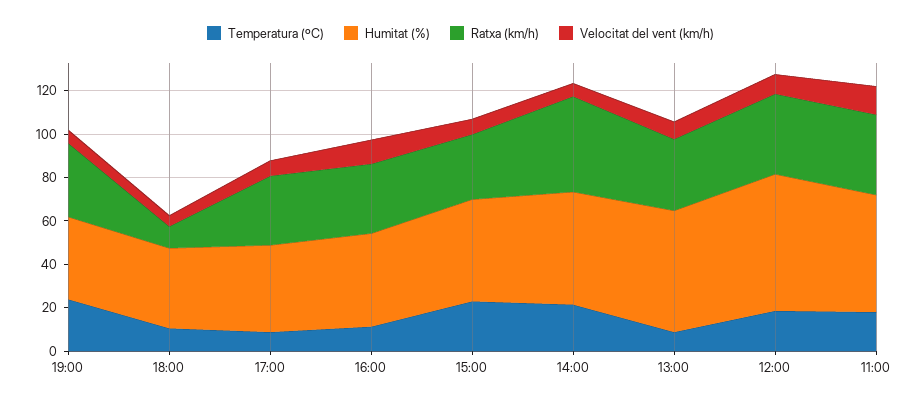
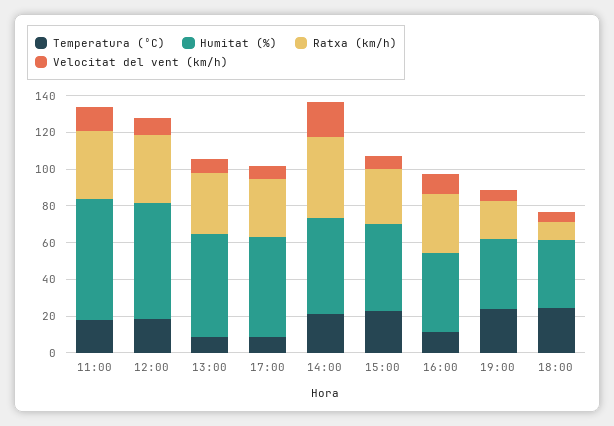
  {
    "Temperatura (ºC)": {
      "19:00": 25,
-     "18:00": 10,
+     "18:00": 25,
      "17:00": 10,
      "16:00": 10,
      "15:00": 25,
      "14:00": 20,
      "13:00": 10,
      "12:00": 20,
      "11:00": 20
    },
    "Humitat (%)": {
      "19:00": 40,
      "18:00": 35,
-     "17:00": 40,
+     "17:00": 55,
      "16:00": 45,
      "15:00": 45,
      "14:00": 50,
      "13:00": 55,
      "12:00": 65,
-     "11:00": 55
+     "11:00": 65
    },
    "Ratxa (km/h)": {
-     "19:00": 35,
+     "19:00": 20,
      "18:00": 10,
      "17:00": 30,
      "16:00": 30,
      "15:00": 30,
      "14:00": 45,
      "13:00": 35,
      "12:00": 35,
      "11:00": 35
    },
    "Velocitat del vent (km/h)": {
      "19:00": 5,
      "18:00": 5,
      "17:00": 5,
      "16:00": 10,
      "15:00": 5,
-     "14:00": 5,
+     "14:00": 20,
      "13:00": 10,
      "12:00": 10,
      "11:00": 15
    }
  }

